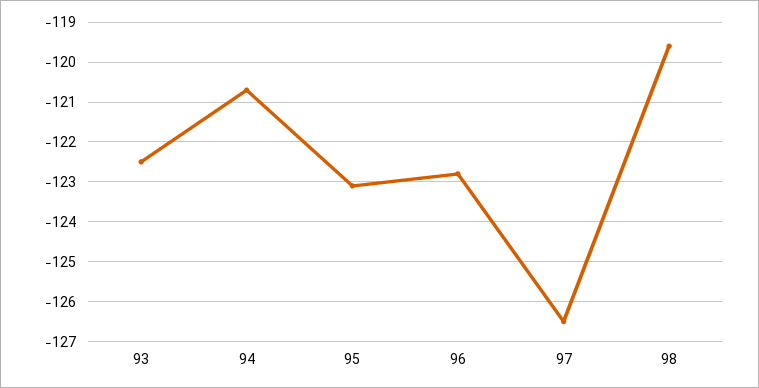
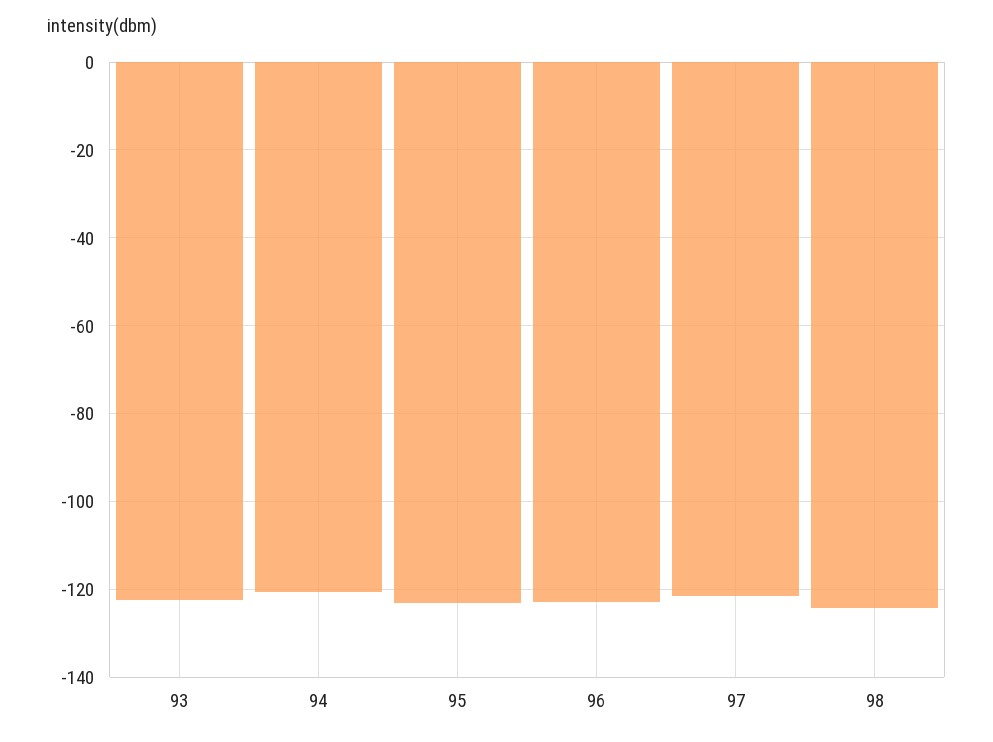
  {
    "93": -122.5,
    "94": -120.5,
    "95": -123,
    "96": -123,
-   "97": -126.5,
+   "97": -122,
-   "98": -119.5
+   "98": -124
  }

